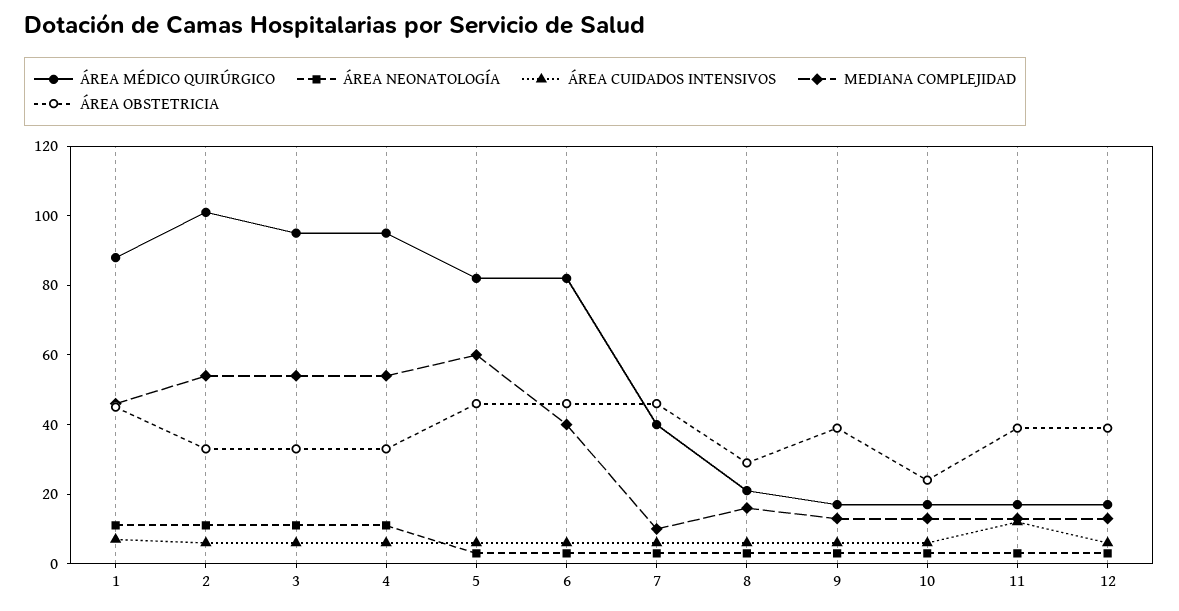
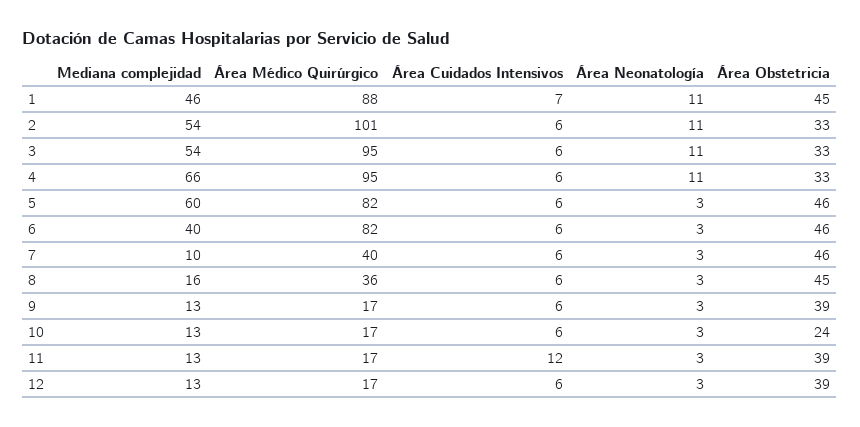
  {
    "ÁREA MÉDICO QUIRÚRGICO": {
      "1": 88,
      "2": 101,
      "3": 95,
      "4": 95,
      "5": 82,
      "6": 82,
      "7": 40,
-     "8": 20,
+     "8": 36,
      "9": 17,
      "10": 17,
      "11": 17,
      "12": 17
    },
    "ÁREA NEONATOLOGÍA": {
      "1": 11,
      "2": 11,
      "3": 11,
      "4": 11,
      "5": 3,
      "6": 3,
      "7": 3,
      "8": 3,
      "9": 3,
      "10": 3,
      "11": 3,
      "12": 3
    },
    "ÁREA CUIDADOS INTENSIVOS": {
      "1": 7,
      "2": 6,
      "3": 6,
      "4": 6,
      "5": 6,
      "6": 6,
      "7": 6,
      "8": 6,
      "9": 6,
      "10": 6,
      "11": 12,
      "12": 6
    },
    "MEDIANA COMPLEJIDAD": {
      "1": 46,
      "2": 54,
      "3": 54,
-     "4": 55,
+     "4": 66,
      "5": 60,
      "6": 40,
      "7": 10,
      "8": 16,
      "9": 13,
      "10": 13,
      "11": 13,
      "12": 13
    },
    "ÁREA OBSTETRICIA": {
      "1": 45,
      "2": 33,
      "3": 33,
      "4": 33,
      "5": 46,
      "6": 46,
      "7": 46,
-     "8": 30,
+     "8": 45,
      "9": 39,
      "10": 24,
      "11": 39,
      "12": 39
    }
  }

